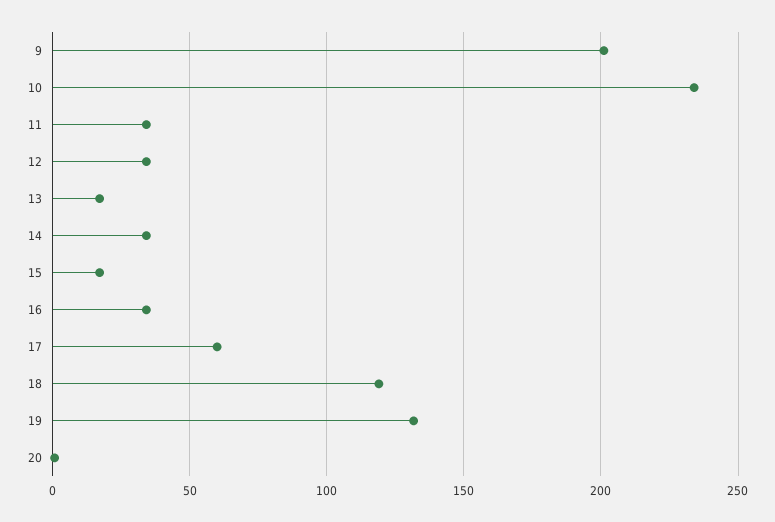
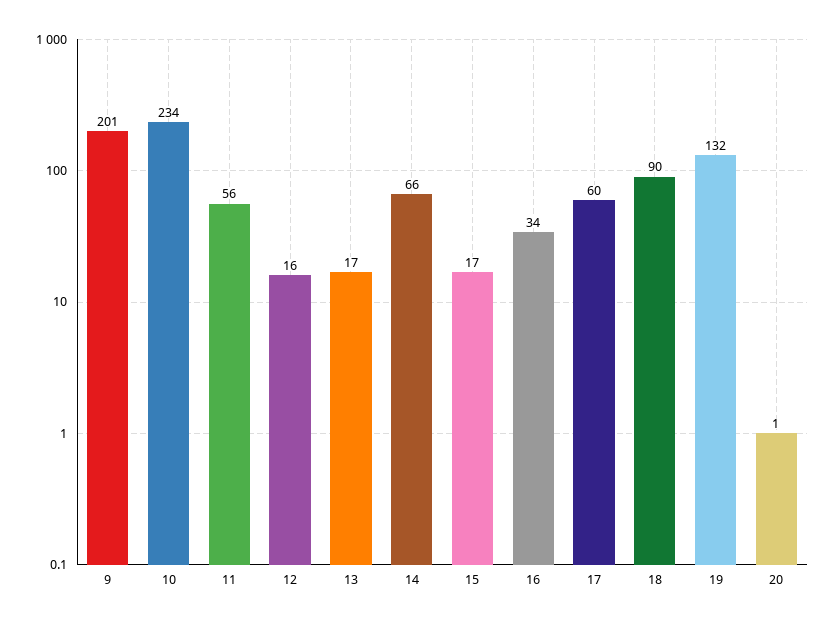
  {
    "9": 201,
    "10": 234,
-   "11": 35,
+   "11": 56,
-   "12": 35,
+   "12": 16,
    "13": 17,
-   "14": 35,
+   "14": 66,
    "15": 17,
    "16": 34,
    "17": 60,
-   "18": 120,
+   "18": 90,
    "19": 132,
    "20": 1
  }

